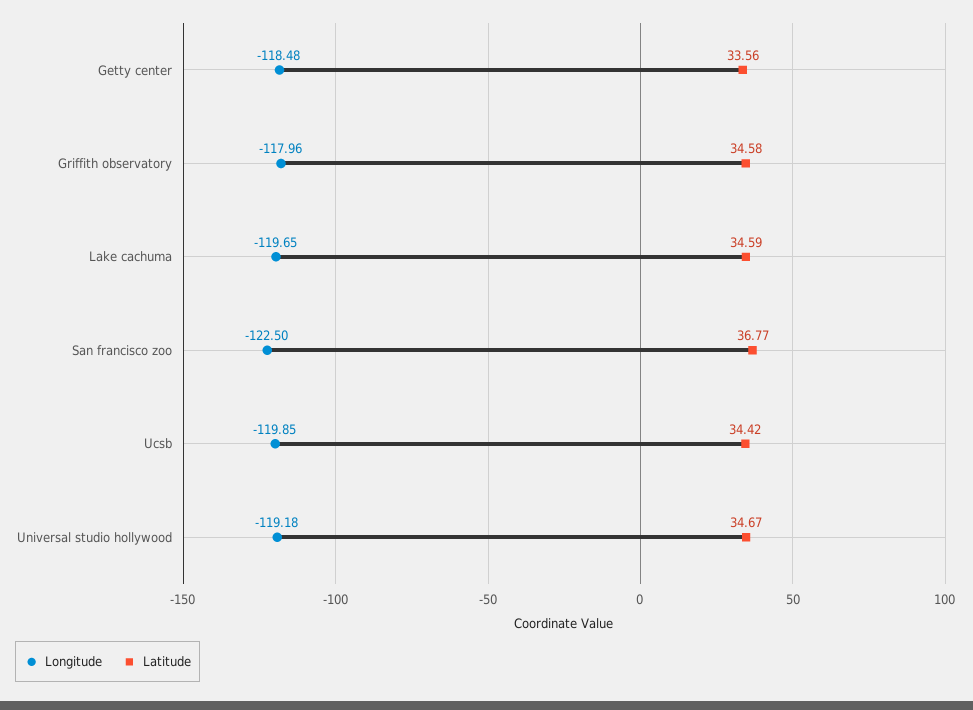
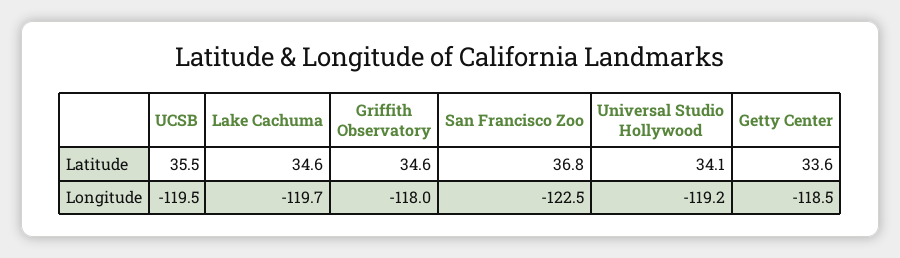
  {
    "Longitude": {
      "Getty center": -118.48,
      "Griffith observatory": -117.96,
      "Lake cachuma": -119.65,
      "San francisco zoo": -122.5,
-     "Ucsb": -119.85,
+     "Ucsb": -119.5,
      "Universal studio hollywood": -119.18
    },
    "Latitude": {
      "Getty center": 33.56,
      "Griffith observatory": 34.58,
      "Lake cachuma": 34.59,
      "San francisco zoo": 36.77,
-     "Ucsb": 34.42,
+     "Ucsb": 35.5,
-     "Universal studio hollywood": 34.67
+     "Universal studio hollywood": 34.1
    }
  }

